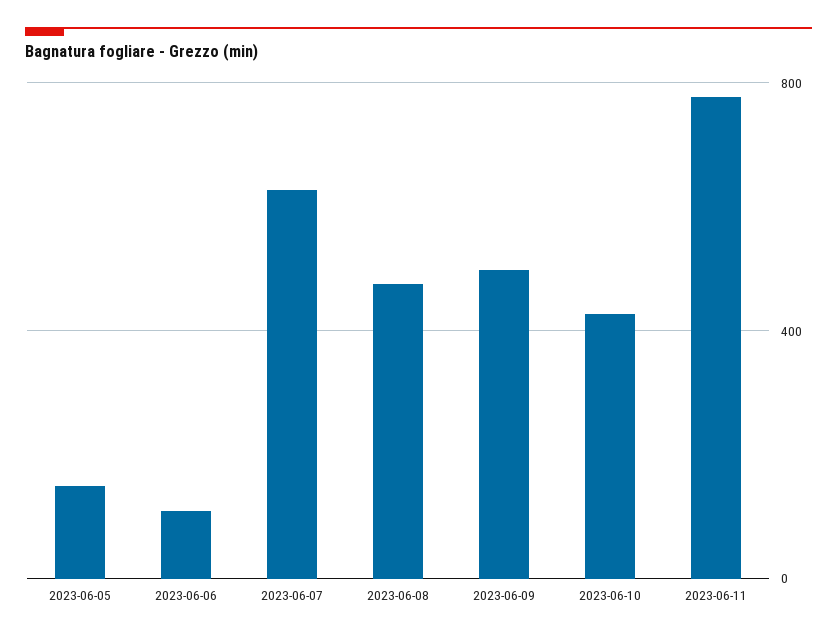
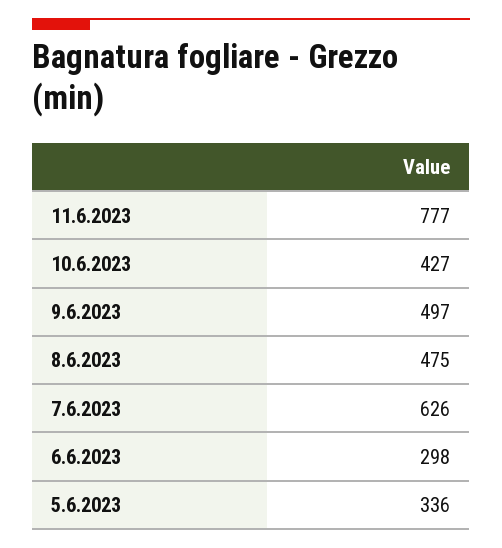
  {
-   "2023-06-05": 150,
+   "2023-06-05": 336,
-   "2023-06-06": 100,
+   "2023-06-06": 298,
    "2023-06-07": 626,
    "2023-06-08": 475,
    "2023-06-09": 497,
    "2023-06-10": 427,
    "2023-06-11": 777
  }

